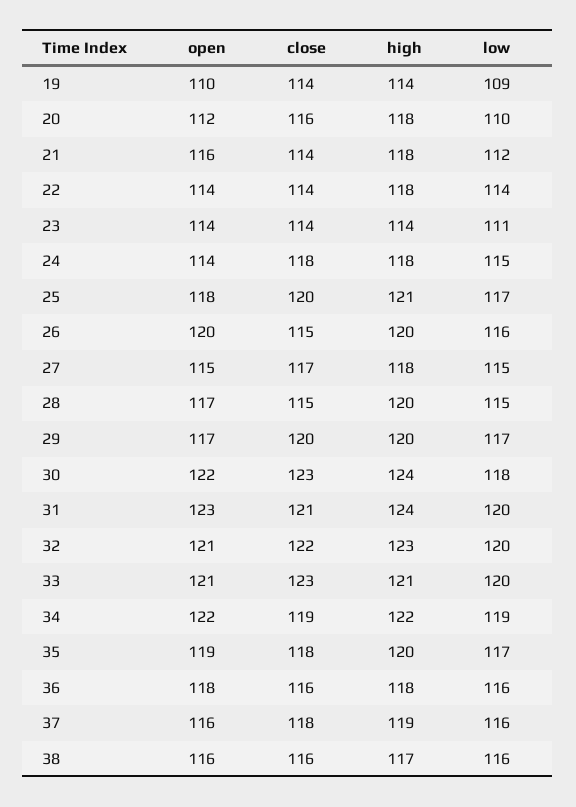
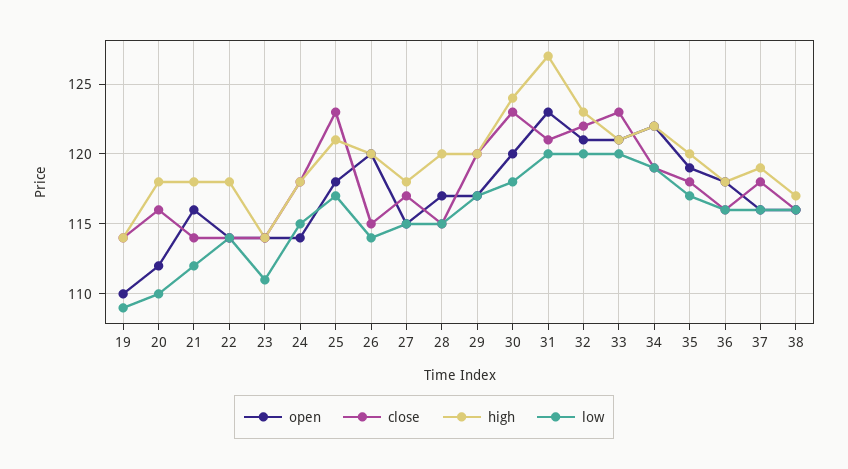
  {
    "open": {
      "19": 110,
      "20": 112,
      "21": 116,
      "22": 114,
      "23": 114,
      "24": 114,
      "25": 118,
      "26": 120,
      "27": 115,
      "28": 117,
      "29": 117,
-     "30": 122,
+     "30": 120,
      "31": 123,
      "32": 121,
      "33": 121,
      "34": 122,
      "35": 119,
      "36": 118,
      "37": 116,
      "38": 116
    },
    "close": {
      "19": 114,
      "20": 116,
      "21": 114,
      "22": 114,
      "23": 114,
      "24": 118,
-     "25": 120,
+     "25": 123,
      "26": 115,
      "27": 117,
      "28": 115,
      "29": 120,
      "30": 123,
      "31": 121,
      "32": 122,
      "33": 123,
      "34": 119,
      "35": 118,
      "36": 116,
      "37": 118,
      "38": 116
    },
    "high": {
      "19": 114,
      "20": 118,
      "21": 118,
      "22": 118,
      "23": 114,
      "24": 118,
      "25": 121,
      "26": 120,
      "27": 118,
      "28": 120,
      "29": 120,
      "30": 124,
-     "31": 124,
+     "31": 127,
      "32": 123,
      "33": 121,
      "34": 122,
      "35": 120,
      "36": 118,
      "37": 119,
      "38": 117
    },
    "low": {
      "19": 109,
      "20": 110,
      "21": 112,
      "22": 114,
      "23": 111,
      "24": 115,
      "25": 117,
-     "26": 116,
+     "26": 114,
      "27": 115,
      "28": 115,
      "29": 117,
      "30": 118,
      "31": 120,
      "32": 120,
      "33": 120,
      "34": 119,
      "35": 117,
      "36": 116,
      "37": 116,
      "38": 116
    }
  }

